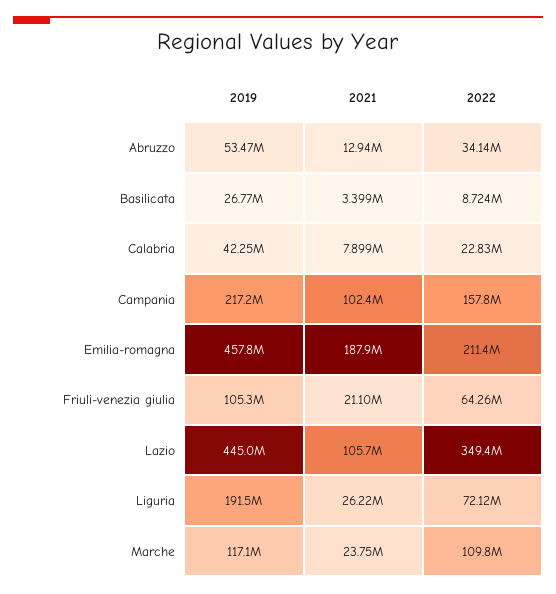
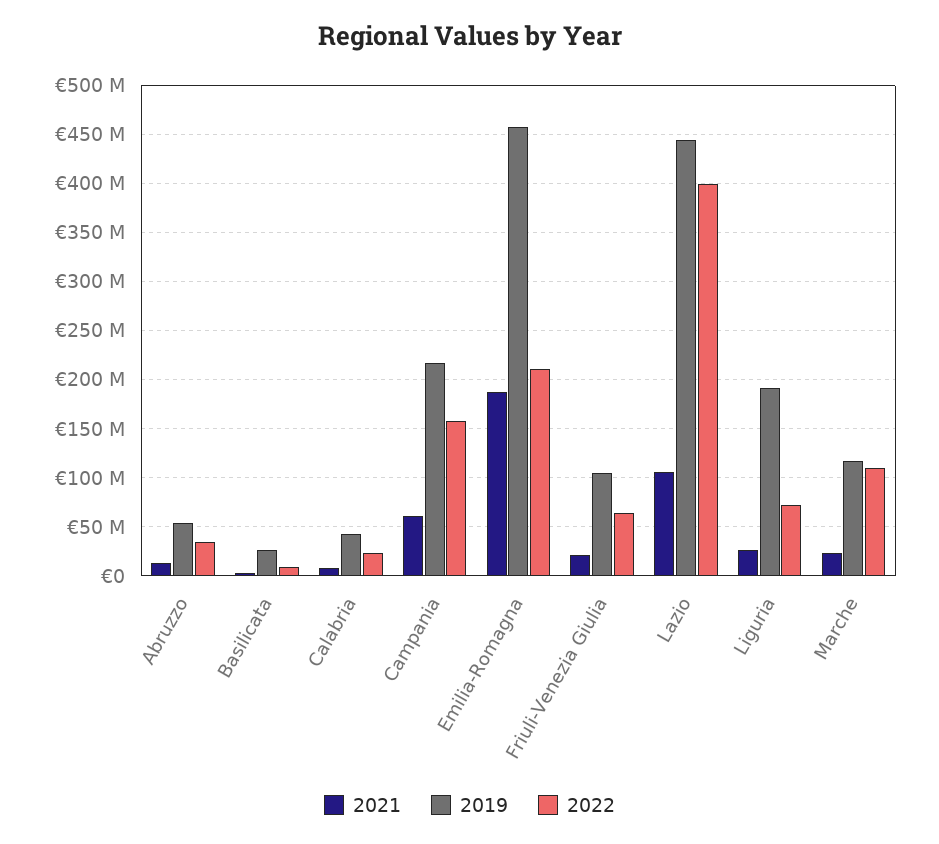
  {
    "2019": {
      "Abruzzo": 53470000,
      "Basilicata": 26770000,
      "Calabria": 42250000,
      "Campania": 217200000,
      "Emilia-romagna": 457800000,
      "Friuli-venezia giulia": 105300000,
      "Lazio": 445000000,
      "Liguria": 191500000,
      "Marche": 117100000
    },
    "2021": {
      "Abruzzo": 12940000,
      "Basilicata": 3399000,
      "Calabria": 7899000,
-     "Campania": 102400000,
+     "Campania": 60000000,
      "Emilia-romagna": 187900000,
      "Friuli-venezia giulia": 21100000,
      "Lazio": 105700000,
      "Liguria": 26220000,
      "Marche": 23750000
    },
    "2022": {
      "Abruzzo": 34140000,
      "Basilicata": 8724000,
      "Calabria": 22830000,
      "Campania": 157800000,
      "Emilia-romagna": 211400000,
      "Friuli-venezia giulia": 64260000,
-     "Lazio": 349400000,
+     "Lazio": 400000000,
      "Liguria": 72120000,
      "Marche": 109800000
    }
  }

